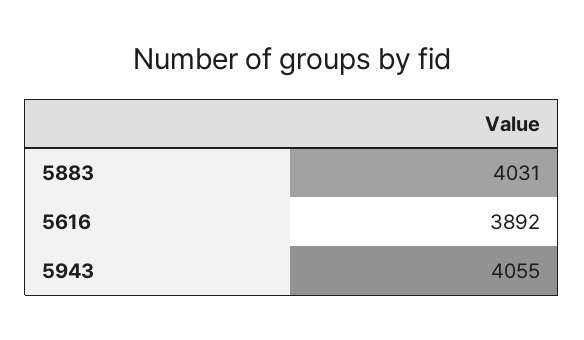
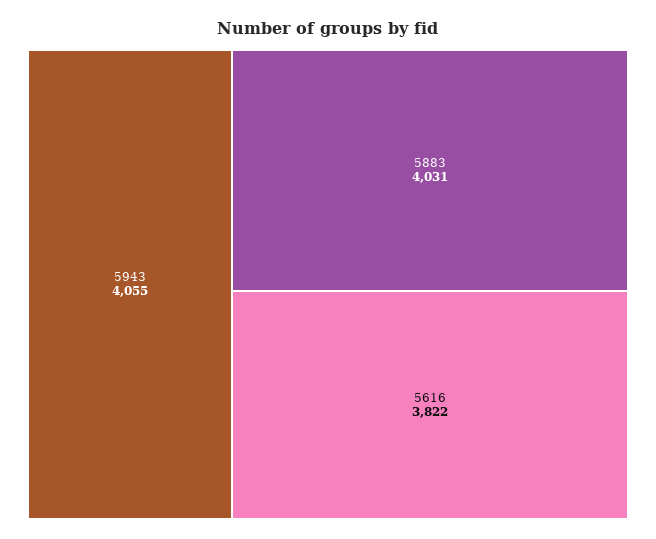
  {
    "5883": 4031,
-   "5616": 3892,
+   "5616": 3822,
    "5943": 4055
  }

